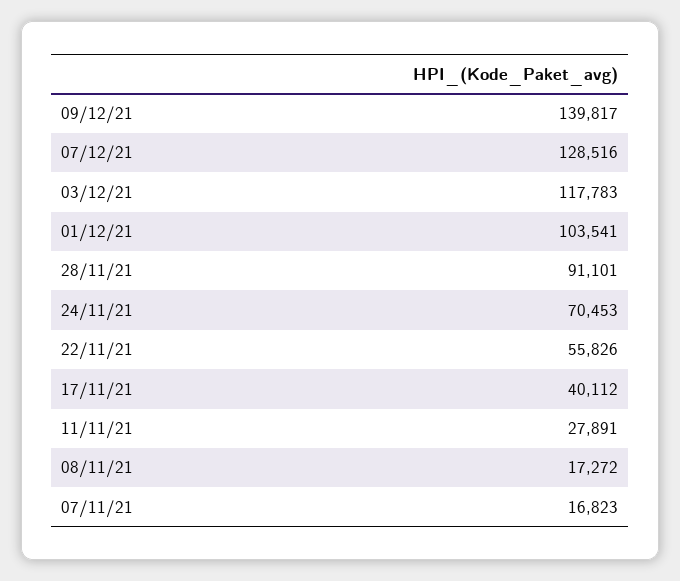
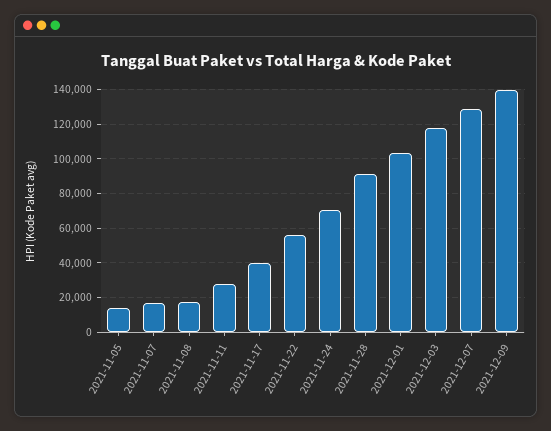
  {
    "09/12/21": 139817,
    "07/12/21": 128516,
    "03/12/21": 117783,
    "01/12/21": 103541,
    "28/11/21": 91101,
    "24/11/21": 70453,
    "22/11/21": 55826,
    "17/11/21": 40112,
    "11/11/21": 27891,
    "08/11/21": 17272,
-   "07/11/21": 16823
+   "07/11/21": 16823,
+   "2021-11-05": 15000
  }

